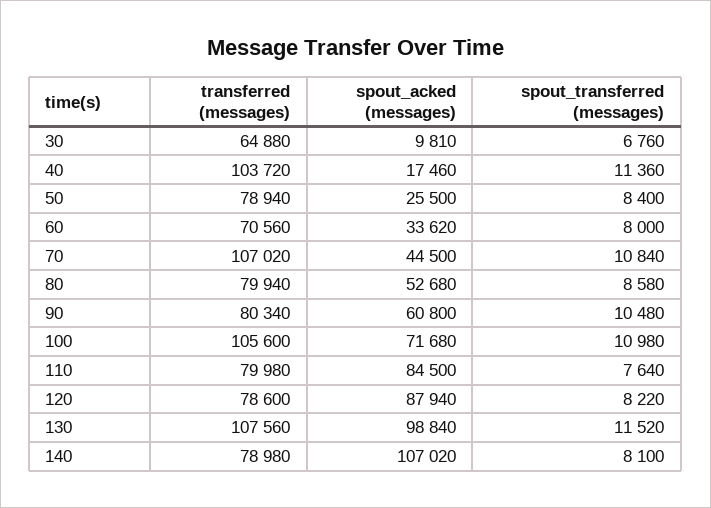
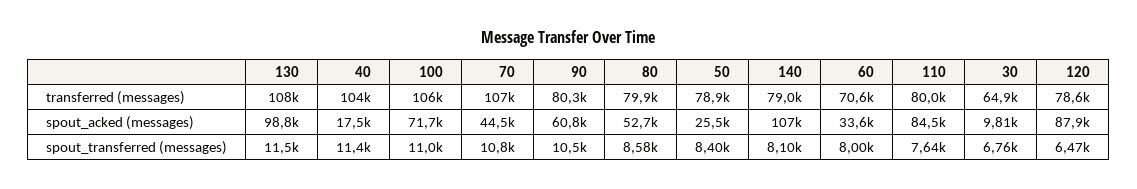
  {
    "transferred (messages)": {
      "30": 64880,
      "40": 103720,
      "50": 78940,
      "60": 70560,
      "70": 107020,
      "80": 79940,
      "90": 80340,
      "100": 105600,
      "110": 79980,
      "120": 78600,
      "130": 107560,
      "140": 78980
    },
    "spout_acked (messages)": {
      "30": 9810,
      "40": 17460,
      "50": 25500,
      "60": 33620,
      "70": 44500,
      "80": 52680,
      "90": 60800,
      "100": 71680,
      "110": 84500,
      "120": 87940,
      "130": 98840,
      "140": 107020
    },
    "spout_transferred (messages)": {
      "30": 6760,
      "40": 11360,
      "50": 8400,
      "60": 8000,
      "70": 10840,
      "80": 8580,
      "90": 10480,
      "100": 10980,
      "110": 7640,
-     "120": 8220,
+     "120": 6470,
      "130": 11520,
      "140": 8100
    }
  }

